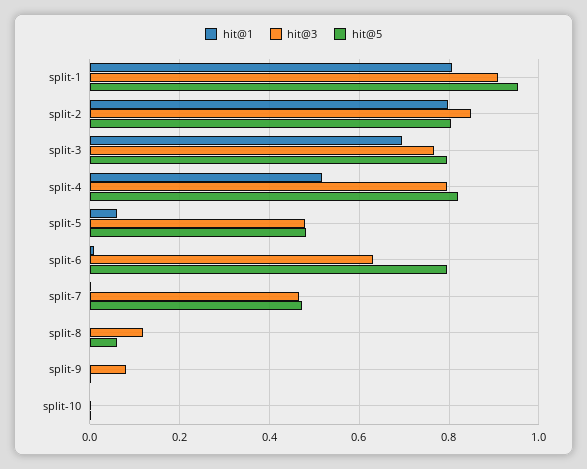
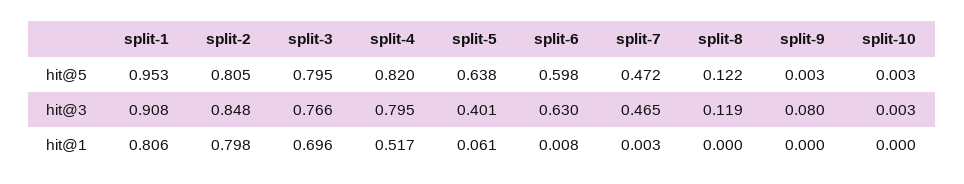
  {
    "hit@1": {
      "split-1": 0.806,
      "split-2": 0.798,
      "split-3": 0.696,
      "split-4": 0.517,
      "split-5": 0.061,
      "split-6": 0.008,
      "split-7": 0.003,
      "split-8": 0,
      "split-9": 0,
      "split-10": 0
    },
    "hit@3": {
      "split-1": 0.908,
      "split-2": 0.848,
      "split-3": 0.766,
      "split-4": 0.795,
-     "split-5": 0.48,
+     "split-5": 0.401,
      "split-6": 0.63,
      "split-7": 0.465,
      "split-8": 0.119,
      "split-9": 0.08,
      "split-10": 0.003
    },
    "hit@5": {
      "split-1": 0.953,
      "split-2": 0.805,
      "split-3": 0.795,
      "split-4": 0.82,
-     "split-5": 0.48,
+     "split-5": 0.638,
-     "split-6": 0.8,
+     "split-6": 0.598,
      "split-7": 0.472,
-     "split-8": 0.06,
+     "split-8": 0.122,
      "split-9": 0.003,
      "split-10": 0.003
    }
  }

